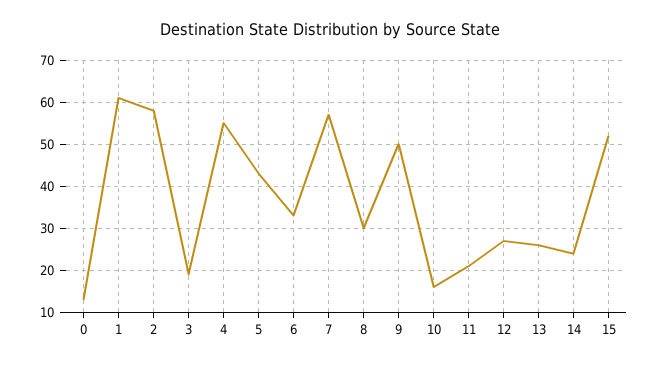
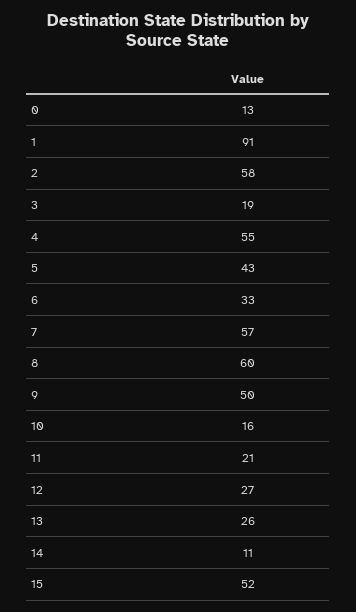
  {
    "0": 13,
-   "1": 60,
+   "1": 91,
    "2": 58,
    "3": 19,
    "4": 55,
    "5": 43,
    "6": 33,
    "7": 57,
-   "8": 30,
+   "8": 60,
    "9": 50,
    "10": 16,
    "11": 21,
    "12": 27,
    "13": 26,
-   "14": 25,
+   "14": 11,
    "15": 52
  }

